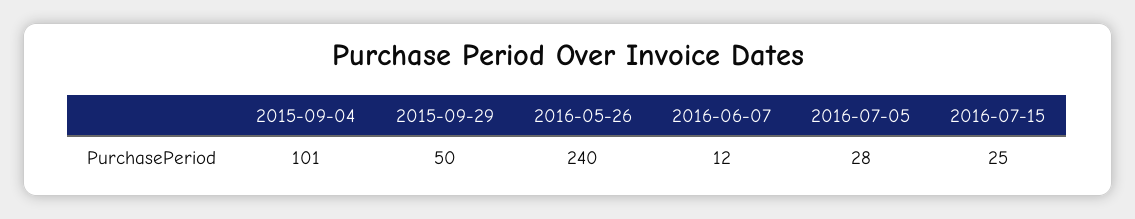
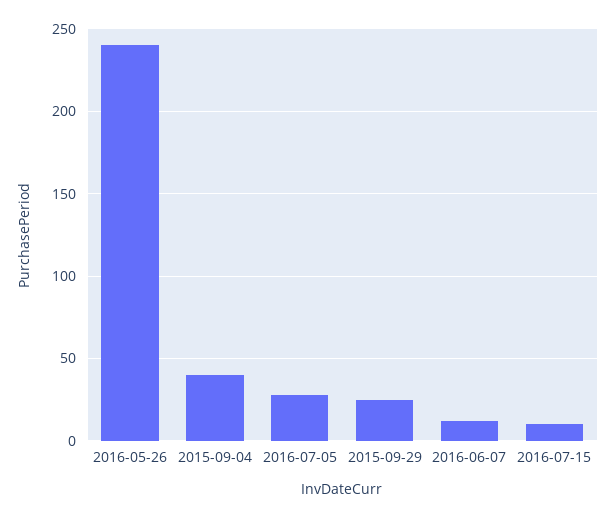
  {
-   "2015-09-04": 101,
+   "2015-09-04": 40,
-   "2015-09-29": 50,
+   "2015-09-29": 25,
    "2016-05-26": 240,
    "2016-06-07": 12,
    "2016-07-05": 28,
-   "2016-07-15": 25
+   "2016-07-15": 10
  }

